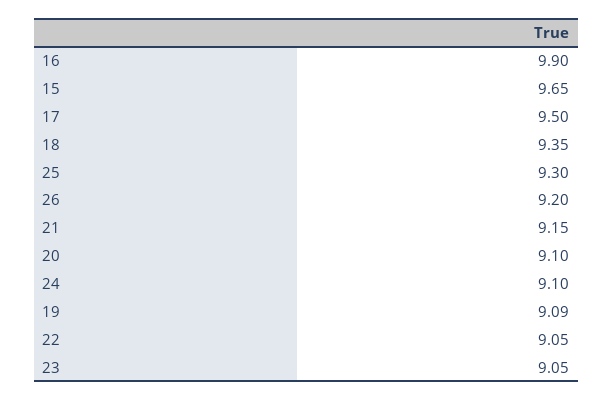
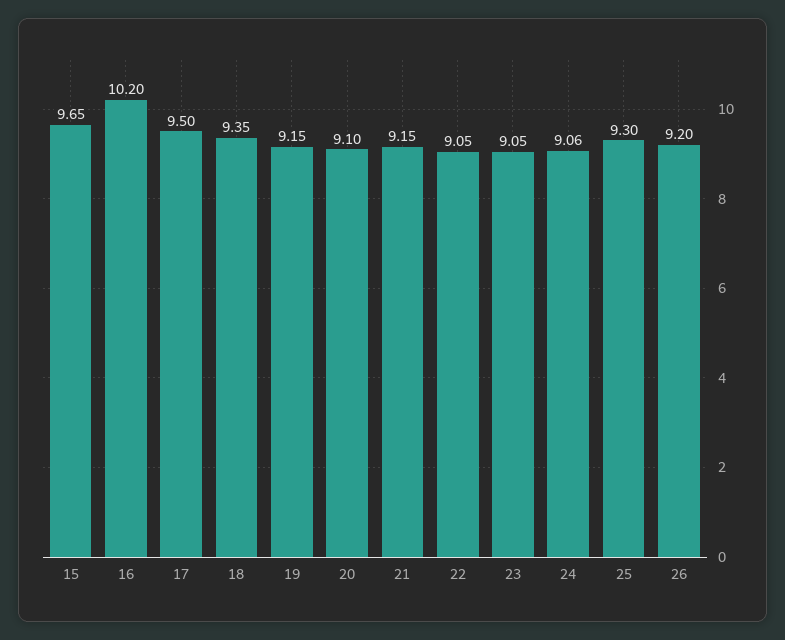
  {
-   "16": 9.9,
+   "16": 10.2,
    "15": 9.65,
    "17": 9.5,
    "18": 9.35,
    "25": 9.3,
    "26": 9.2,
    "21": 9.15,
    "20": 9.1,
-   "24": 9.1,
+   "24": 9.06,
-   "19": 9.09,
+   "19": 9.15,
    "22": 9.05,
    "23": 9.05
  }

